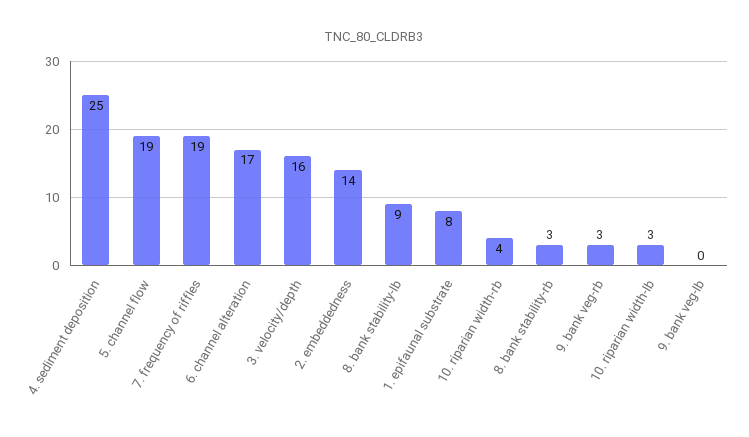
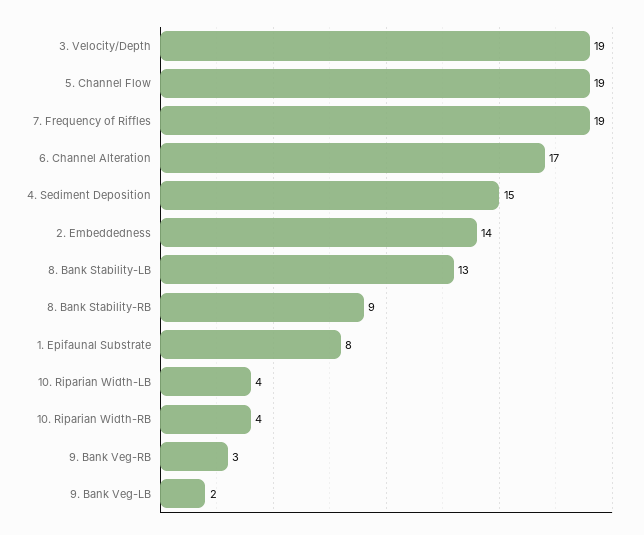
  {
-   "4. sediment deposition": 25,
+   "4. sediment deposition": 15,
    "5. channel flow": 19,
    "7. frequency of riffles": 19,
    "6. channel alteration": 17,
-   "3. velocity/depth": 16,
+   "3. velocity/depth": 19,
    "2. embeddedness": 14,
-   "8. bank stability-lb": 9,
+   "8. bank stability-lb": 13,
    "1. epifaunal substrate": 8,
    "10. riparian width-rb": 4,
-   "8. bank stability-rb": 3,
+   "8. bank stability-rb": 9,
    "9. bank veg-rb": 3,
-   "10. riparian width-lb": 3,
+   "10. riparian width-lb": 4,
-   "9. bank veg-lb": 0
+   "9. bank veg-lb": 2
  }

